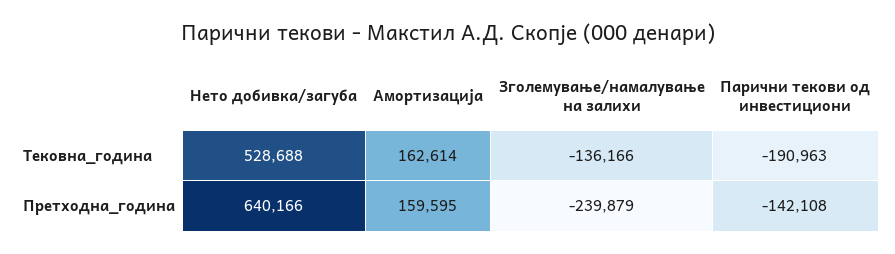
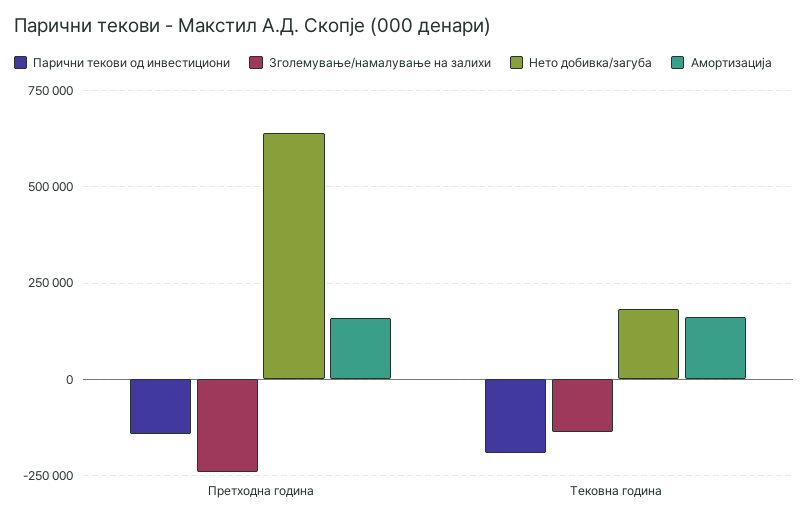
  {
    "Нето добивка/загуба": {
-     "Тековна_година": 528688,
+     "Тековна_година": 175000,
      "Претходна_година": 640166
    },
    "Амортизација": {
      "Тековна_година": 162614,
      "Претходна_година": 159595
    },
    "Зголемување/намалување на залихи": {
      "Тековна_година": -136166,
      "Претходна_година": -239879
    },
    "Парични текови од инвестициони": {
      "Тековна_година": -190963,
      "Претходна_година": -142108
    }
  }

